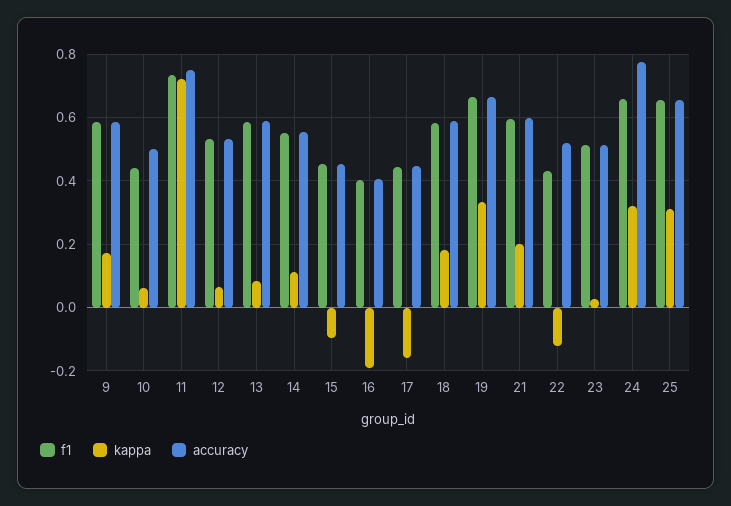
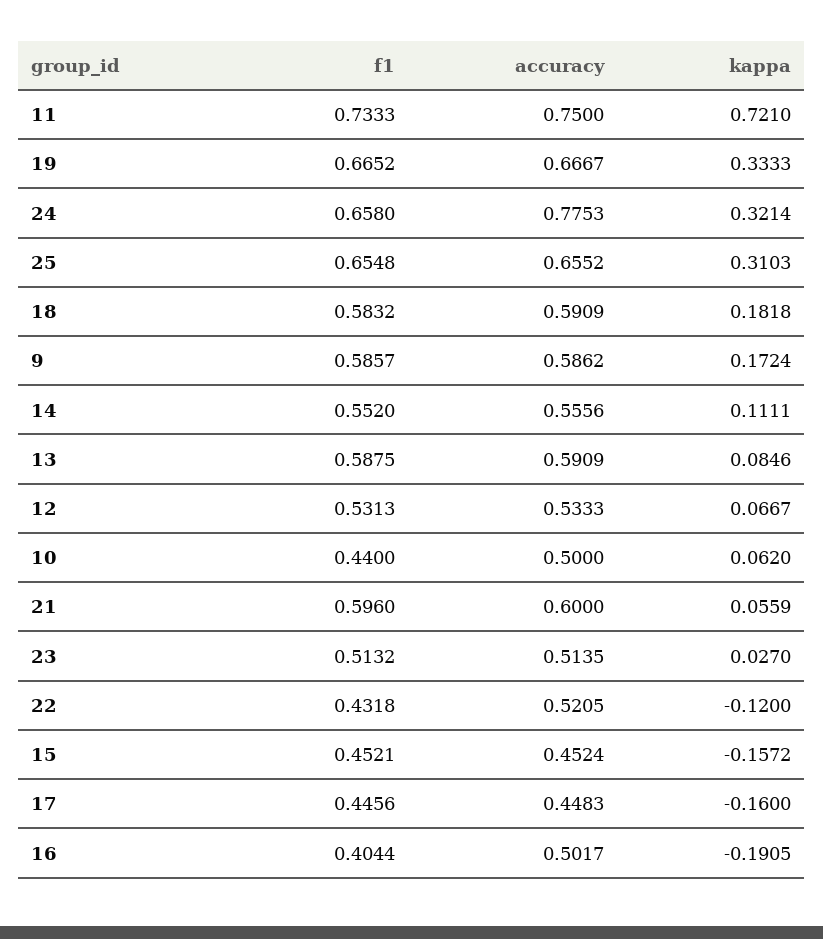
  {
    "f1": {
      "9": 0.5857,
      "10": 0.44,
      "11": 0.7333,
      "12": 0.5313,
      "13": 0.5875,
      "14": 0.552,
      "15": 0.4521,
      "16": 0.4044,
      "17": 0.4456,
      "18": 0.5832,
      "19": 0.6652,
      "21": 0.596,
      "22": 0.4318,
      "23": 0.5132,
      "24": 0.658,
      "25": 0.6548
    },
    "kappa": {
      "9": 0.1724,
      "10": 0.062,
      "11": 0.721,
      "12": 0.0667,
      "13": 0.0846,
      "14": 0.1111,
-     "15": -0.1,
+     "15": -0.1572,
      "16": -0.1905,
      "17": -0.16,
      "18": 0.1818,
      "19": 0.3333,
-     "21": 0.2,
+     "21": 0.0559,
      "22": -0.12,
      "23": 0.027,
      "24": 0.3214,
      "25": 0.3103
    },
    "accuracy": {
      "9": 0.5862,
      "10": 0.5,
      "11": 0.75,
      "12": 0.5333,
      "13": 0.5909,
      "14": 0.5556,
      "15": 0.4524,
-     "16": 0.4,
+     "16": 0.5017,
      "17": 0.4483,
      "18": 0.5909,
      "19": 0.6667,
      "21": 0.6,
      "22": 0.5205,
      "23": 0.5135,
      "24": 0.7753,
      "25": 0.6552
    }
  }

